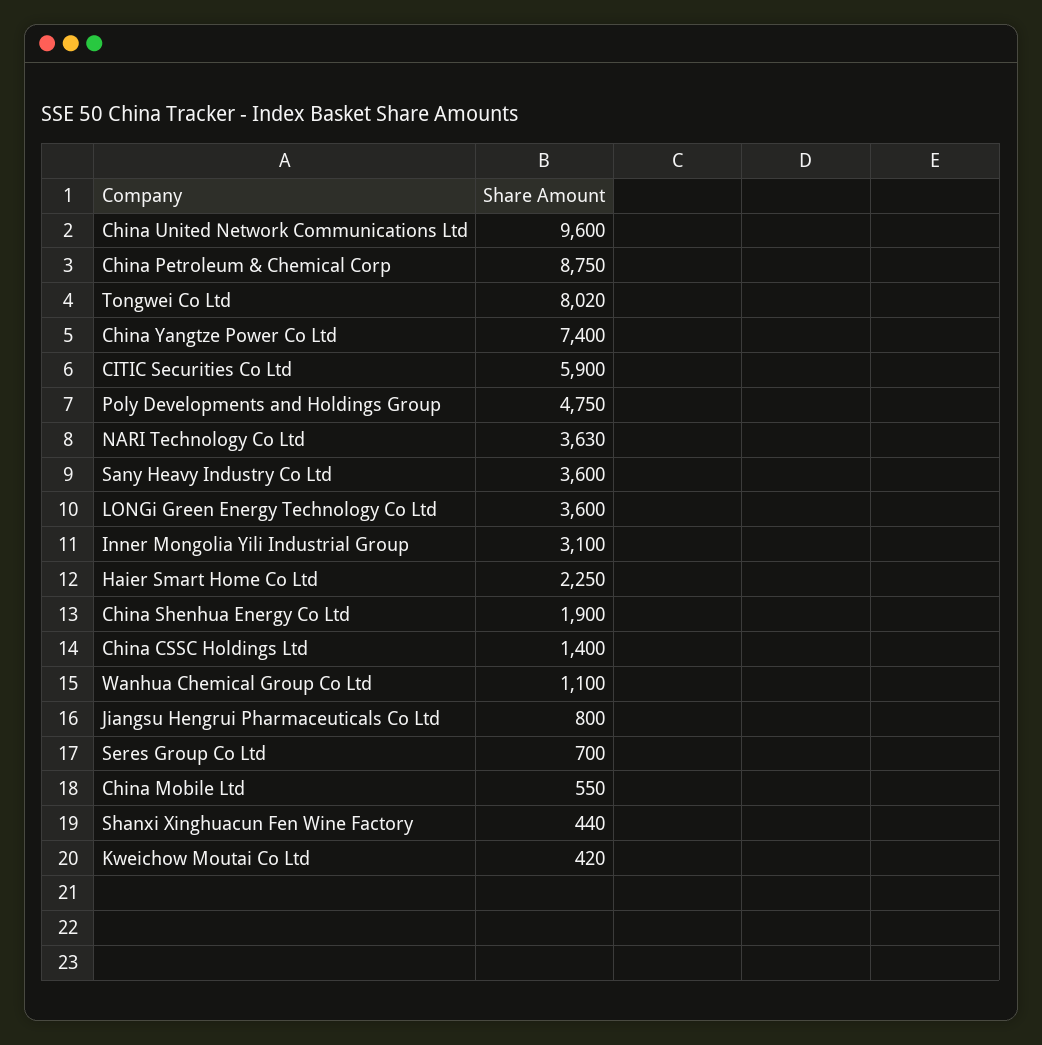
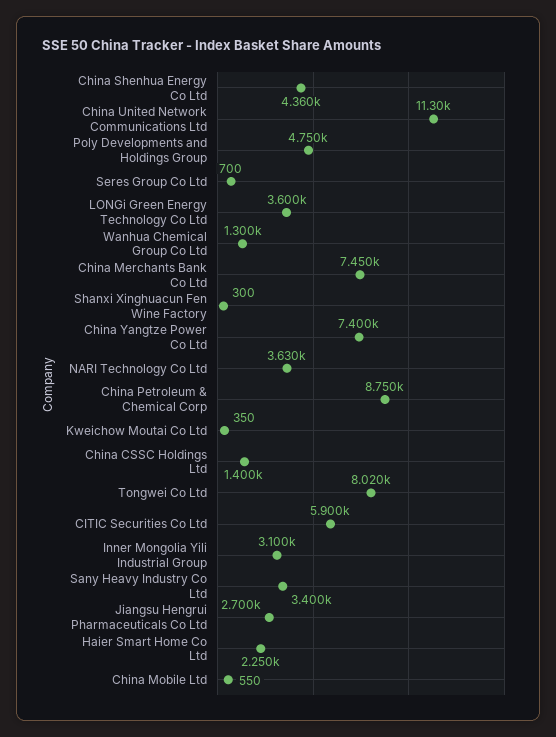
  {
-   "China United Network Communications Ltd": 9600,
+   "China United Network Communications Ltd": 11300,
    "China Petroleum & Chemical Corp": 8750,
    "Tongwei Co Ltd": 8020,
    "China Yangtze Power Co Ltd": 7400,
    "CITIC Securities Co Ltd": 5900,
    "Poly Developments and Holdings Group": 4750,
    "NARI Technology Co Ltd": 3630,
-   "Sany Heavy Industry Co Ltd": 3600,
+   "Sany Heavy Industry Co Ltd": 3400,
    "LONGi Green Energy Technology Co Ltd": 3600,
    "Inner Mongolia Yili Industrial Group": 3100,
    "Haier Smart Home Co Ltd": 2250,
-   "China Shenhua Energy Co Ltd": 1900,
+   "China Shenhua Energy Co Ltd": 4360,
    "China CSSC Holdings Ltd": 1400,
-   "Wanhua Chemical Group Co Ltd": 1100,
+   "Wanhua Chemical Group Co Ltd": 1300,
-   "Jiangsu Hengrui Pharmaceuticals Co Ltd": 800,
+   "Jiangsu Hengrui Pharmaceuticals Co Ltd": 2700,
    "Seres Group Co Ltd": 700,
    "China Mobile Ltd": 550,
-   "Shanxi Xinghuacun Fen Wine Factory": 440,
+   "Shanxi Xinghuacun Fen Wine Factory": 300,
-   "Kweichow Moutai Co Ltd": 420
+   "Kweichow Moutai Co Ltd": 350,
+   "China Merchants Bank Co Ltd": 7450
  }

